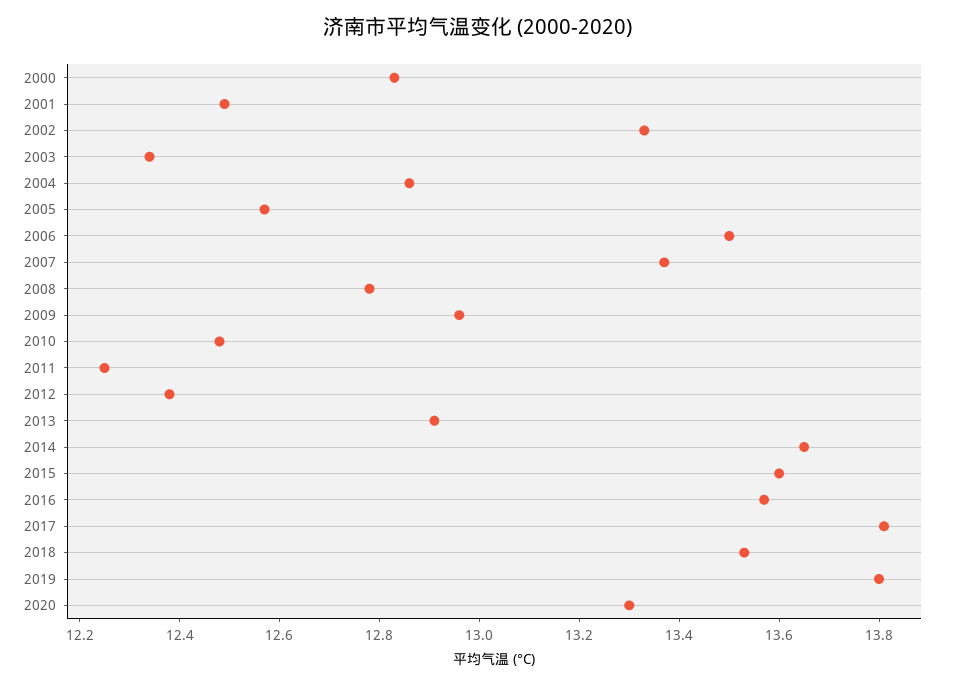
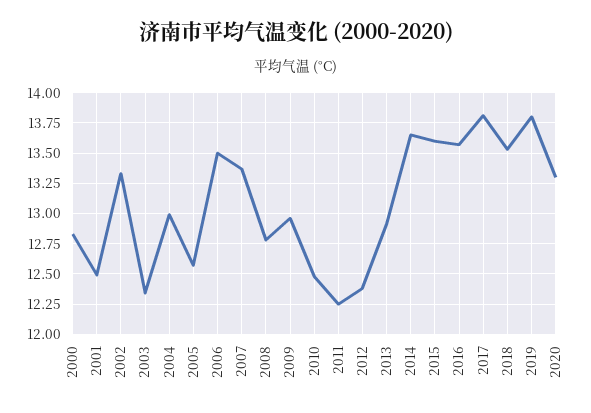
  {
    "2000": 12.85,
    "2001": 12.5,
    "2002": 13.35,
    "2003": 12.35,
-   "2004": 12.85,
+   "2004": 13,
    "2005": 12.55,
    "2006": 13.5,
    "2007": 13.35,
    "2008": 12.8,
    "2009": 12.95,
    "2010": 12.5,
    "2011": 12.25,
    "2012": 12.4,
    "2013": 12.9,
    "2014": 13.65,
    "2015": 13.6,
    "2016": 13.55,
    "2017": 13.8,
    "2018": 13.55,
    "2019": 13.8,
    "2020": 13.3
  }

